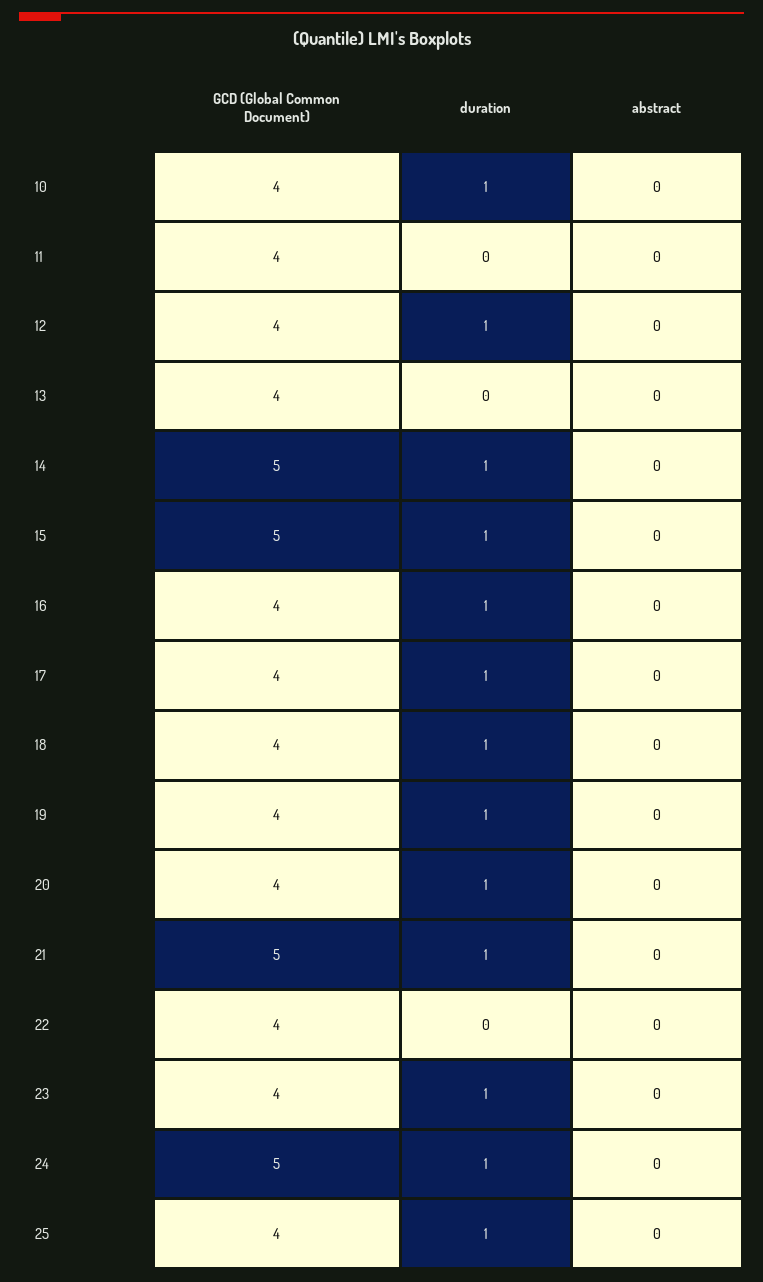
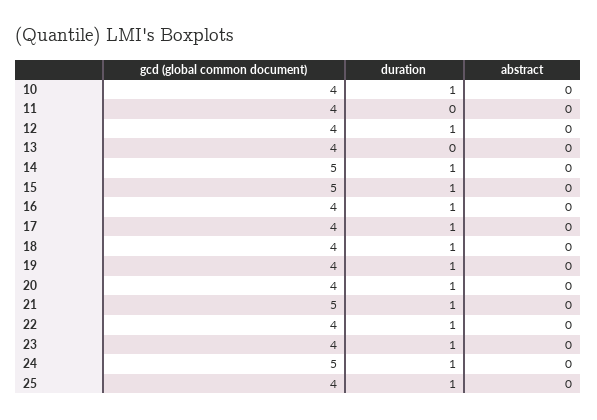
  {
    "GCD (Global Common Document)": {
      "10": 4,
      "11": 4,
      "12": 4,
      "13": 4,
      "14": 5,
      "15": 5,
      "16": 4,
      "17": 4,
      "18": 4,
      "19": 4,
      "20": 4,
      "21": 5,
      "22": 4,
      "23": 4,
      "24": 5,
      "25": 4
    },
    "duration": {
      "10": 1,
      "11": 0,
      "12": 1,
      "13": 0,
      "14": 1,
      "15": 1,
      "16": 1,
      "17": 1,
      "18": 1,
      "19": 1,
      "20": 1,
      "21": 1,
-     "22": 0,
+     "22": 1,
      "23": 1,
      "24": 1,
      "25": 1
    },
    "abstract": {
      "10": 0,
      "11": 0,
      "12": 0,
      "13": 0,
      "14": 0,
      "15": 0,
      "16": 0,
      "17": 0,
      "18": 0,
      "19": 0,
      "20": 0,
      "21": 0,
      "22": 0,
      "23": 0,
      "24": 0,
      "25": 0
    }
  }

